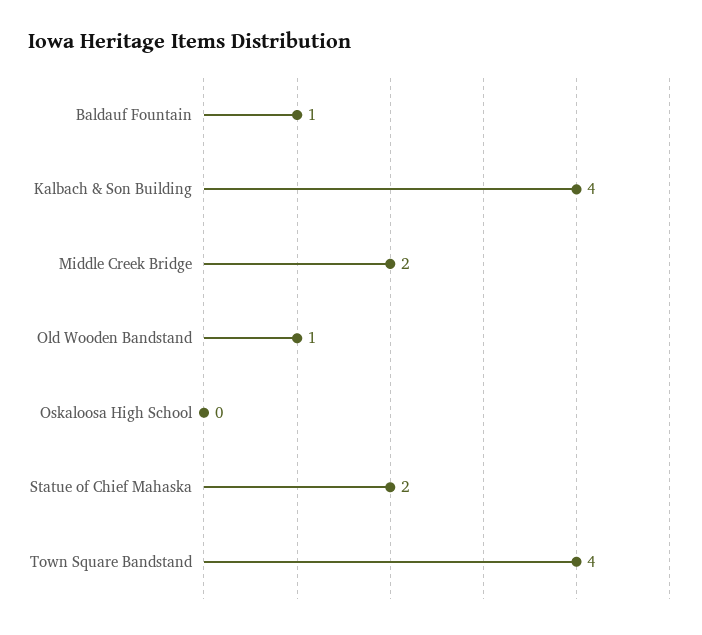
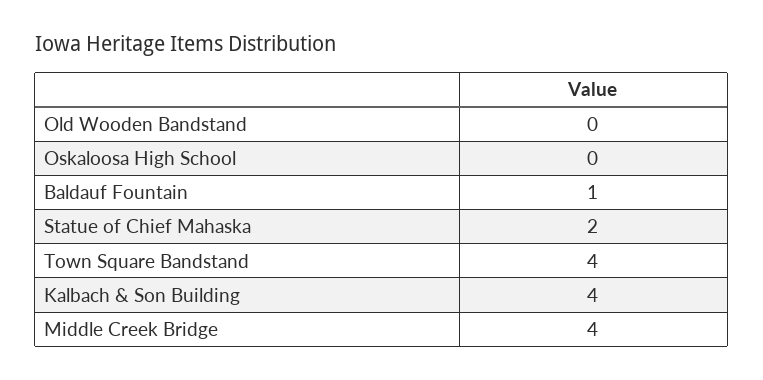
  {
    "Baldauf Fountain": 1,
    "Kalbach & Son Building": 4,
-   "Middle Creek Bridge": 2,
+   "Middle Creek Bridge": 4,
-   "Old Wooden Bandstand": 1,
+   "Old Wooden Bandstand": 0,
    "Oskaloosa High School": 0,
    "Statue of Chief Mahaska": 2,
    "Town Square Bandstand": 4
  }

